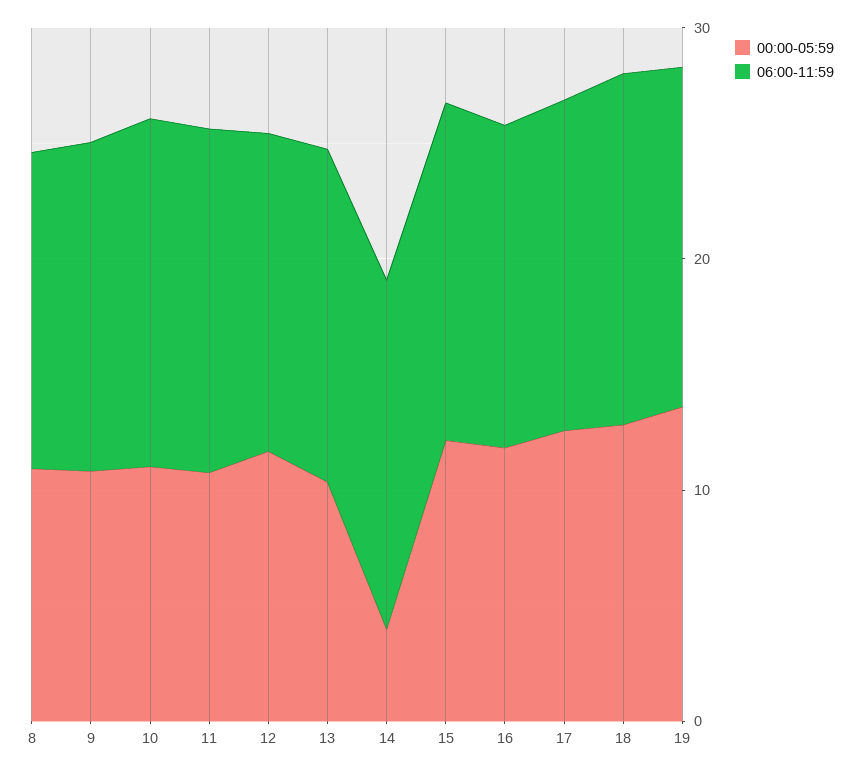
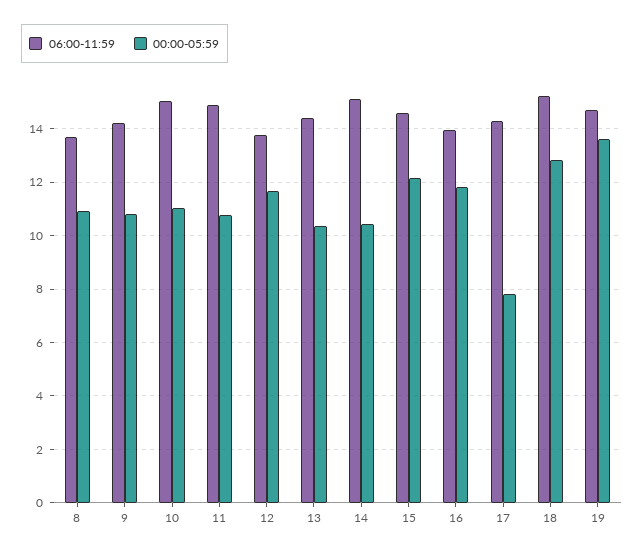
  {
    "00:00-05:59": {
      "8": 11,
      "9": 10.75,
      "10": 11,
      "11": 10.75,
      "12": 11.75,
      "13": 10.25,
-     "14": 4,
+     "14": 10.5,
      "15": 12.25,
      "16": 11.75,
-     "17": 12,
+     "17": 7.75,
      "18": 12.75,
      "19": 13.5
    },
    "06:00-11:59": {
      "8": 13.75,
      "9": 14.25,
      "10": 15,
      "11": 15,
      "12": 13.75,
      "13": 14.5,
      "14": 15,
      "15": 14.5,
      "16": 14,
      "17": 14.25,
      "18": 15.25,
      "19": 14.75
    }
  }

